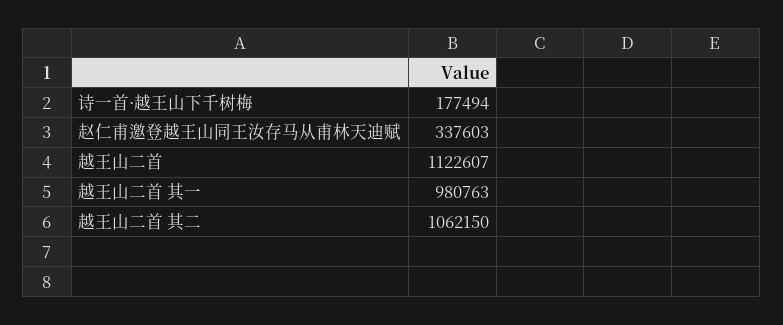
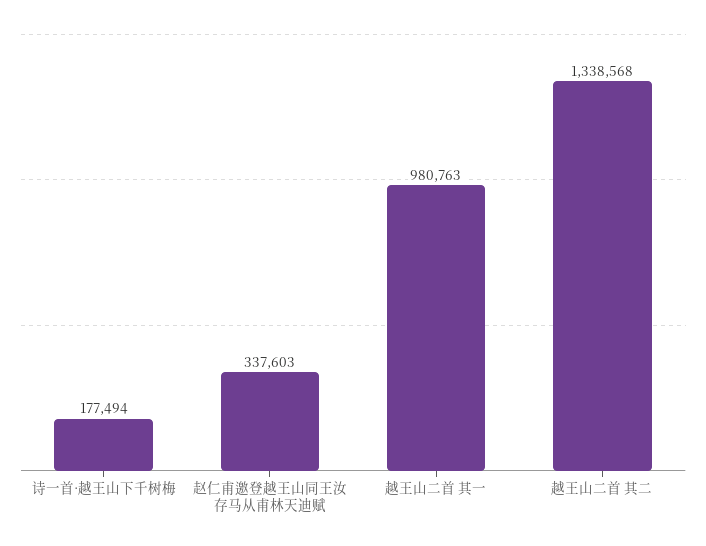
  {
    "诗一首·越王山下千树梅": 177494,
    "赵仁甫邀登越王山同王汝存马从甫林天迪赋": 337603,
-   "越王山二首": 1122607,
    "越王山二首 其一": 980763,
-   "越王山二首 其二": 1062150
+   "越王山二首 其二": 1338568
  }

